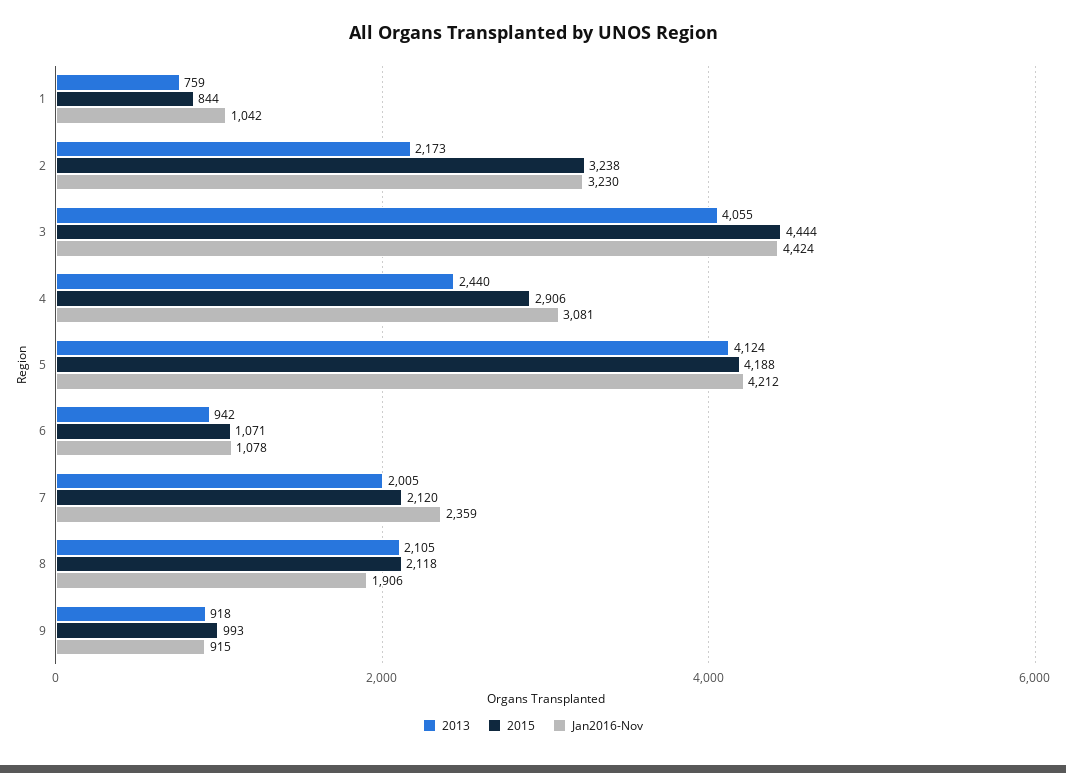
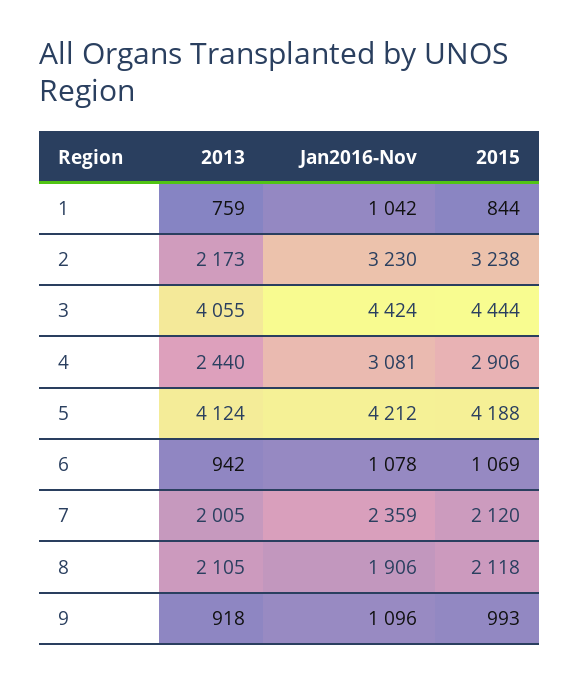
  {
    "2013": {
      "1": 759,
      "2": 2173,
      "3": 4055,
      "4": 2440,
      "5": 4124,
      "6": 942,
      "7": 2005,
      "8": 2105,
      "9": 918
    },
    "2015": {
      "1": 844,
      "2": 3238,
      "3": 4444,
      "4": 2906,
      "5": 4188,
-     "6": 1071,
+     "6": 1069,
      "7": 2120,
      "8": 2118,
      "9": 993
    },
    "Jan2016-Nov": {
      "1": 1042,
      "2": 3230,
      "3": 4424,
      "4": 3081,
      "5": 4212,
      "6": 1078,
      "7": 2359,
      "8": 1906,
-     "9": 915
+     "9": 1096
    }
  }

